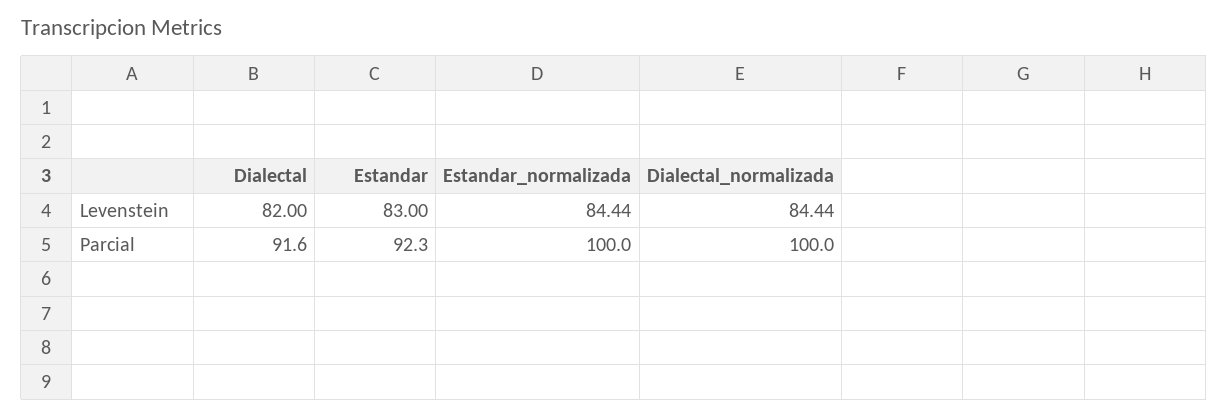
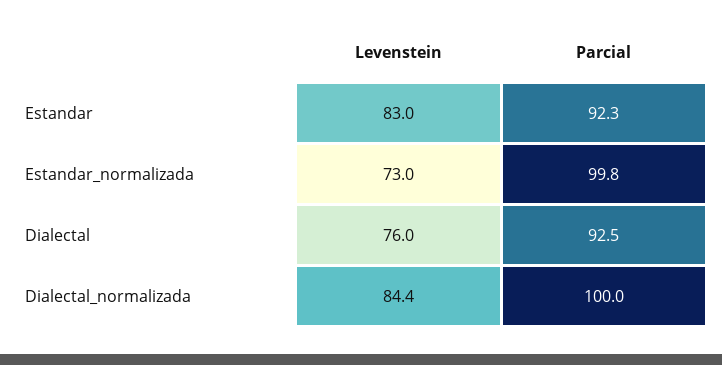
  {
    "Dialectal": {
-     "Levenstein": 82,
+     "Levenstein": 76,
-     "Parcial": 91.6
+     "Parcial": 92.5
    },
    "Estandar": {
      "Levenstein": 83,
      "Parcial": 92.3
    },
    "Estandar_normalizada": {
-     "Levenstein": 84.44,
+     "Levenstein": 73,
-     "Parcial": 100
+     "Parcial": 99.8
    },
    "Dialectal_normalizada": {
      "Levenstein": 84.44,
      "Parcial": 100
    }
  }

